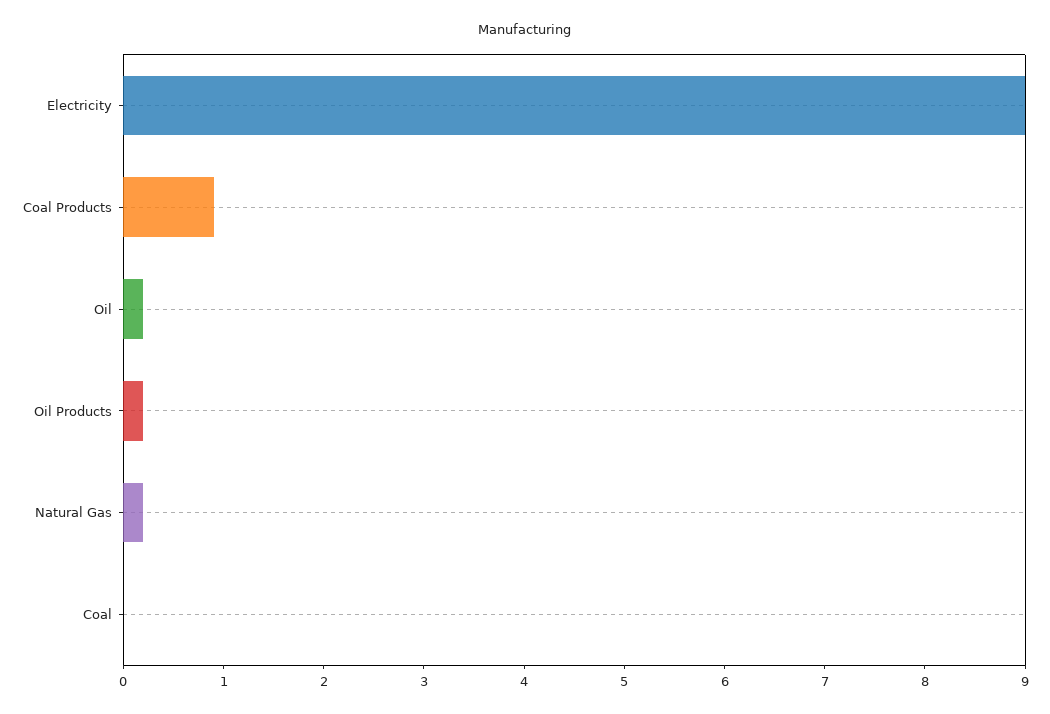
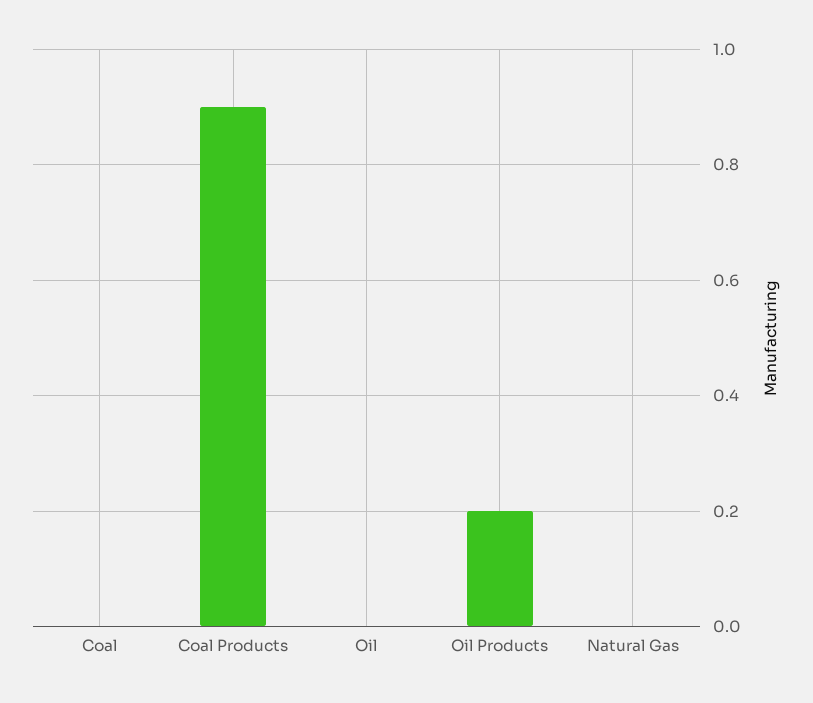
  {
-   "Electricity": 9,
    "Coal Products": 0.9,
-   "Oil": 0.2,
+   "Oil": 0,
    "Oil Products": 0.2,
-   "Natural Gas": 0.2,
+   "Natural Gas": 0,
    "Coal": 0
  }

